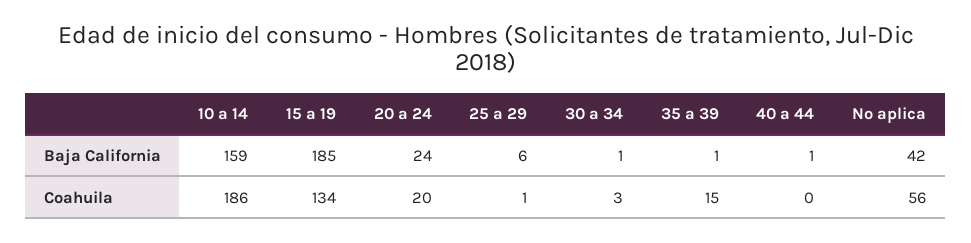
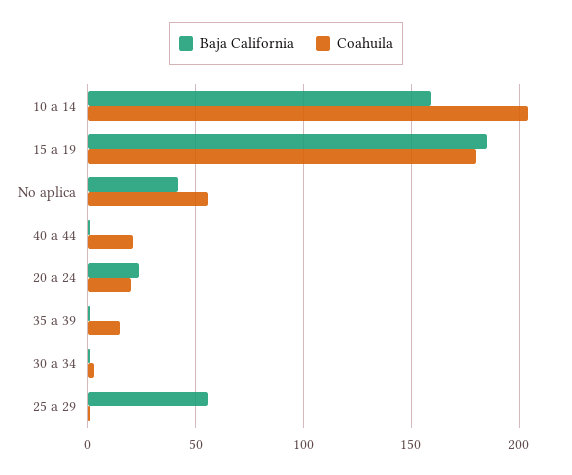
  {
    "Baja California": {
      "10 a 14": 159,
      "15 a 19": 185,
      "20 a 24": 24,
-     "25 a 29": 6,
+     "25 a 29": 55,
      "30 a 34": 1,
      "35 a 39": 1,
      "40 a 44": 1,
      "No aplica": 42
    },
    "Coahuila": {
-     "10 a 14": 186,
+     "10 a 14": 205,
-     "15 a 19": 134,
+     "15 a 19": 180,
      "20 a 24": 20,
      "25 a 29": 1,
      "30 a 34": 3,
      "35 a 39": 15,
-     "40 a 44": 0,
+     "40 a 44": 20,
      "No aplica": 56
    }
  }

